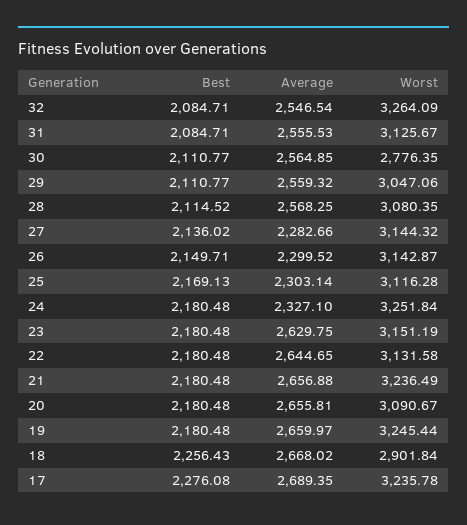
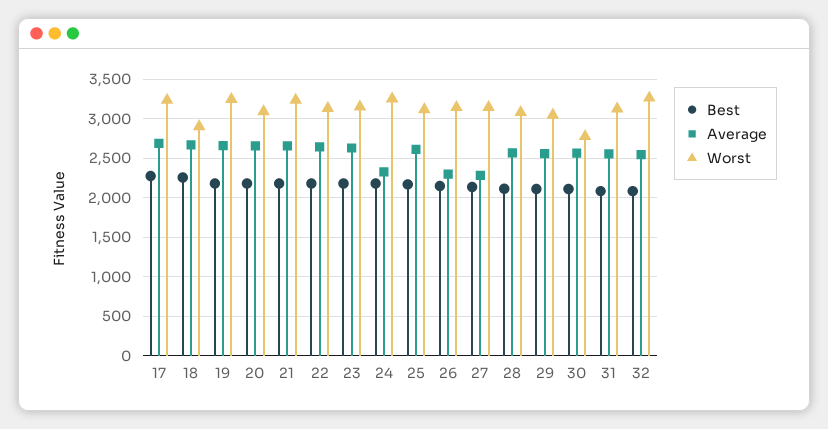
  {
    "Best": {
      "32": 2084.71,
      "31": 2084.71,
      "30": 2110.77,
      "29": 2110.77,
      "28": 2114.52,
      "27": 2136.02,
      "26": 2149.71,
      "25": 2169.13,
      "24": 2180.48,
      "23": 2180.48,
      "22": 2180.48,
      "21": 2180.48,
      "20": 2180.48,
      "19": 2180.48,
      "18": 2256.43,
      "17": 2276.08
    },
    "Average": {
      "32": 2546.54,
      "31": 2555.53,
      "30": 2564.85,
      "29": 2559.32,
      "28": 2568.25,
      "27": 2282.66,
      "26": 2299.52,
-     "25": 2303.14,
+     "25": 2600,
      "24": 2327.1,
      "23": 2629.75,
      "22": 2644.65,
      "21": 2656.88,
      "20": 2655.81,
      "19": 2659.97,
      "18": 2668.02,
      "17": 2689.35
    },
    "Worst": {
      "32": 3264.09,
      "31": 3125.67,
      "30": 2776.35,
      "29": 3047.06,
      "28": 3080.35,
      "27": 3144.32,
      "26": 3142.87,
      "25": 3116.28,
      "24": 3251.84,
      "23": 3151.19,
      "22": 3131.58,
      "21": 3236.49,
      "20": 3090.67,
      "19": 3245.44,
      "18": 2901.84,
      "17": 3235.78
    }
  }

